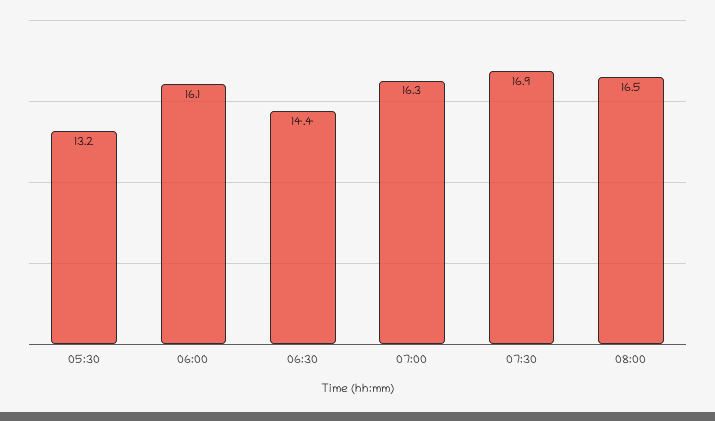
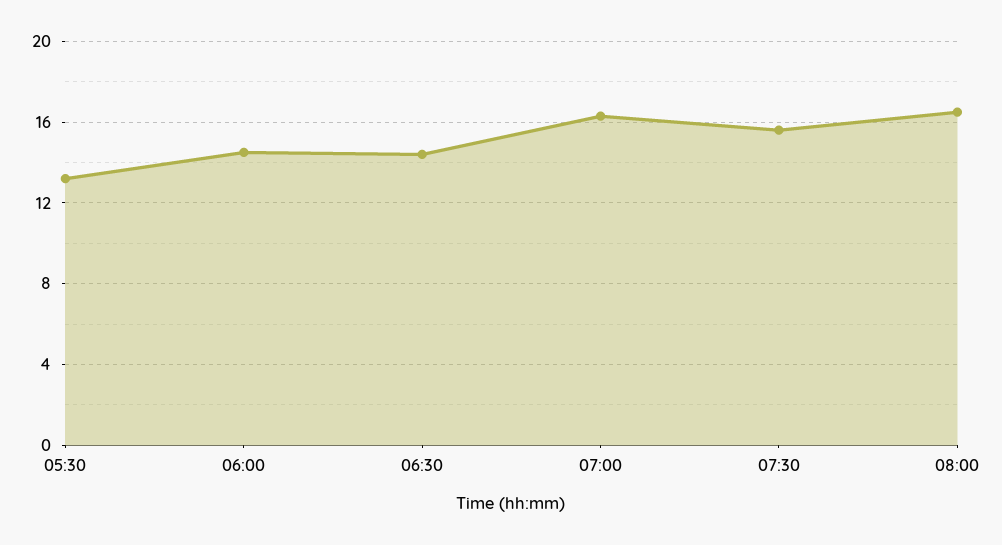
  {
    "05:30": 13.2,
-   "06:00": 16.1,
+   "06:00": 14.5,
    "06:30": 14.4,
    "07:00": 16.3,
-   "07:30": 16.9,
+   "07:30": 15.5,
    "08:00": 16.5
  }

